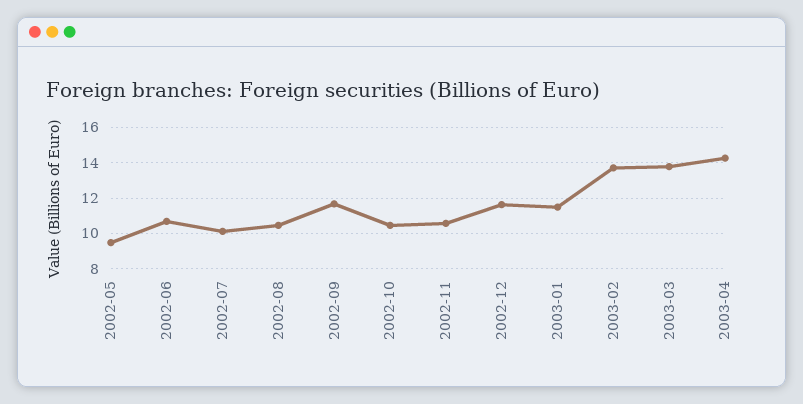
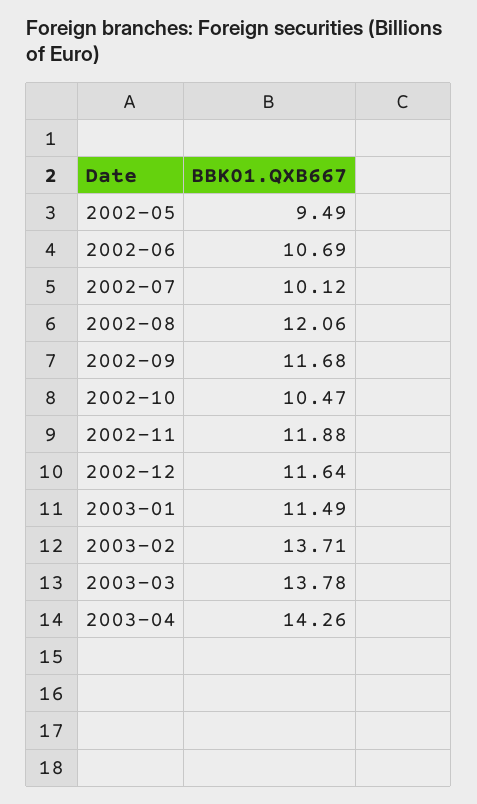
  {
    "2002-05": 9.49,
    "2002-06": 10.69,
    "2002-07": 10.12,
-   "2002-08": 10.5,
+   "2002-08": 12.06,
    "2002-09": 11.68,
    "2002-10": 10.47,
-   "2002-11": 10.5,
+   "2002-11": 11.88,
    "2002-12": 11.64,
    "2003-01": 11.49,
    "2003-02": 13.71,
    "2003-03": 13.78,
    "2003-04": 14.26
  }

